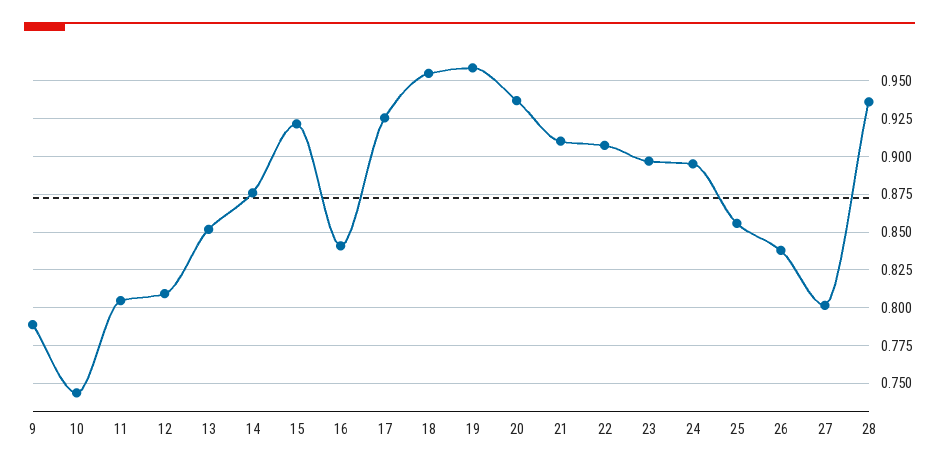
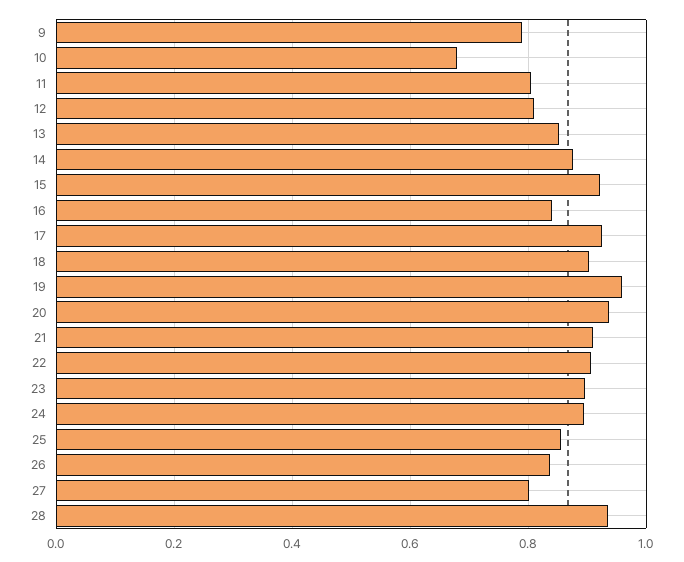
  {
    "9": 0.79,
-   "10": 0.745,
+   "10": 0.68,
    "11": 0.805,
    "12": 0.81,
    "13": 0.85,
    "14": 0.875,
    "15": 0.92,
    "16": 0.84,
    "17": 0.925,
-   "18": 0.955,
+   "18": 0.9,
    "19": 0.96,
    "20": 0.935,
    "21": 0.91,
    "22": 0.905,
    "23": 0.895,
    "24": 0.895,
    "25": 0.855,
    "26": 0.84,
    "27": 0.8,
    "28": 0.935
  }

